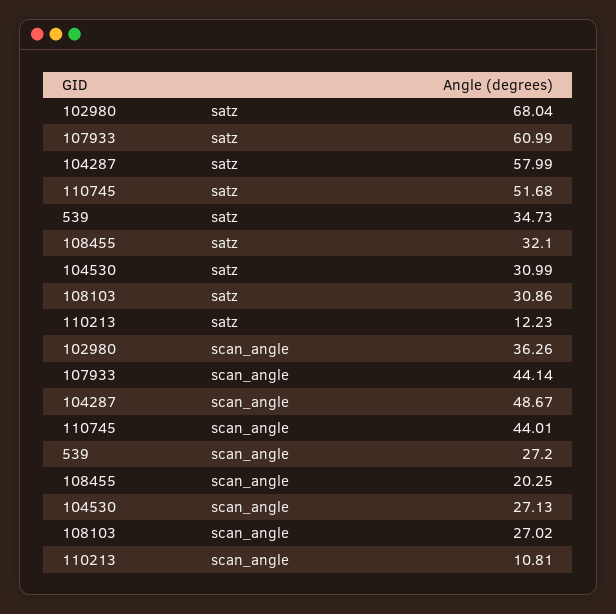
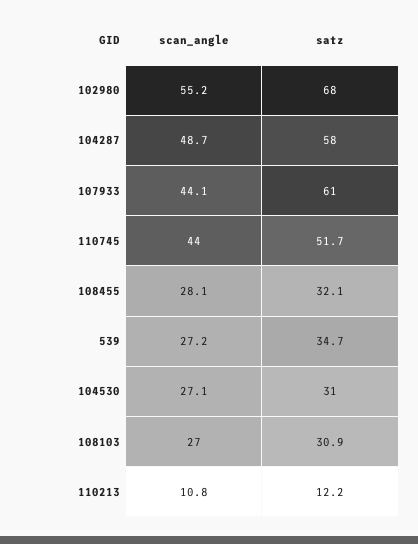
  {
    "102980": {
      "satz": 68.04,
-     "scan_angle": 36.26
+     "scan_angle": 55.2
    },
    "107933": {
      "satz": 60.99,
      "scan_angle": 44.14
    },
    "104287": {
      "satz": 57.99,
      "scan_angle": 48.67
    },
    "110745": {
      "satz": 51.68,
      "scan_angle": 44.01
    },
    "539": {
      "satz": 34.73,
      "scan_angle": 27.2
    },
    "108455": {
      "satz": 32.1,
-     "scan_angle": 20.25
+     "scan_angle": 28.1
    },
    "104530": {
      "satz": 30.99,
      "scan_angle": 27.13
    },
    "108103": {
      "satz": 30.86,
      "scan_angle": 27.02
    },
    "110213": {
      "satz": 12.23,
      "scan_angle": 10.81
    }
  }

